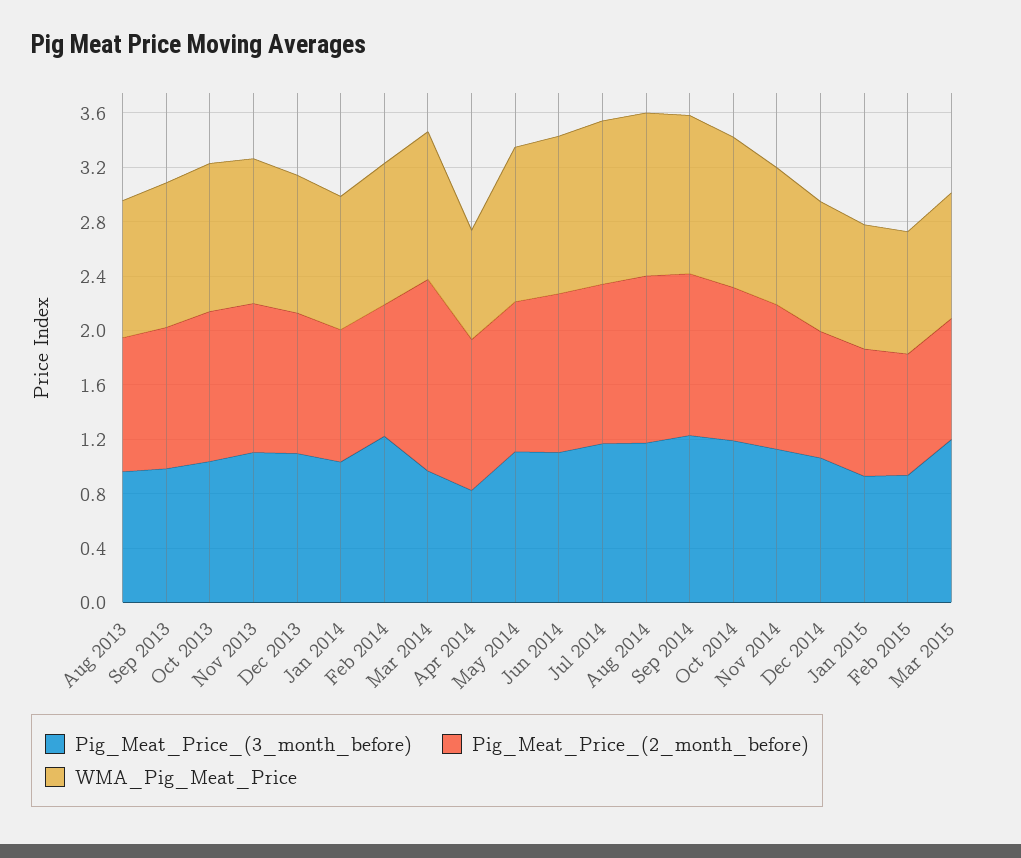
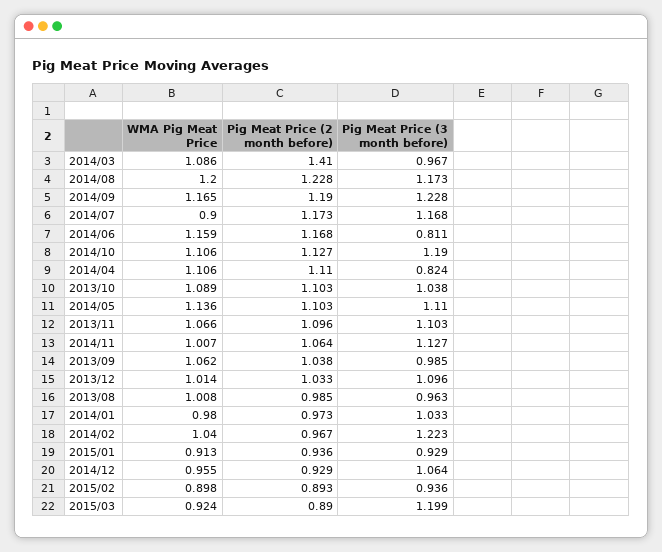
  {
    "Pig_Meat_Price_(3_month_before)": {
      "Aug 2013": 0.963,
      "Sep 2013": 0.985,
      "Oct 2013": 1.038,
      "Nov 2013": 1.103,
      "Dec 2013": 1.096,
      "Jan 2014": 1.033,
      "Feb 2014": 1.223,
      "Mar 2014": 0.967,
      "Apr 2014": 0.824,
      "May 2014": 1.11,
-     "Jun 2014": 1.1,
+     "Jun 2014": 0.811,
      "Jul 2014": 1.168,
      "Aug 2014": 1.173,
      "Sep 2014": 1.228,
      "Oct 2014": 1.19,
      "Nov 2014": 1.127,
      "Dec 2014": 1.064,
      "Jan 2015": 0.929,
      "Feb 2015": 0.936,
      "Mar 2015": 1.199
    },
    "Pig_Meat_Price_(2_month_before)": {
      "Aug 2013": 0.985,
      "Sep 2013": 1.038,
      "Oct 2013": 1.103,
      "Nov 2013": 1.096,
      "Dec 2013": 1.033,
      "Jan 2014": 0.973,
      "Feb 2014": 0.967,
      "Mar 2014": 1.41,
      "Apr 2014": 1.11,
      "May 2014": 1.103,
      "Jun 2014": 1.168,
      "Jul 2014": 1.173,
      "Aug 2014": 1.228,
      "Sep 2014": 1.19,
      "Oct 2014": 1.127,
      "Nov 2014": 1.064,
      "Dec 2014": 0.929,
      "Jan 2015": 0.936,
      "Feb 2015": 0.893,
      "Mar 2015": 0.89
    },
    "WMA_Pig_Meat_Price": {
      "Aug 2013": 1.008,
      "Sep 2013": 1.062,
      "Oct 2013": 1.089,
      "Nov 2013": 1.066,
      "Dec 2013": 1.014,
      "Jan 2014": 0.98,
      "Feb 2014": 1.04,
      "Mar 2014": 1.086,
-     "Apr 2014": 0.8,
+     "Apr 2014": 1.106,
      "May 2014": 1.136,
      "Jun 2014": 1.159,
-     "Jul 2014": 1.2,
+     "Jul 2014": 0.9,
      "Aug 2014": 1.2,
      "Sep 2014": 1.165,
      "Oct 2014": 1.106,
      "Nov 2014": 1.007,
      "Dec 2014": 0.955,
      "Jan 2015": 0.913,
      "Feb 2015": 0.898,
      "Mar 2015": 0.924
    }
  }

